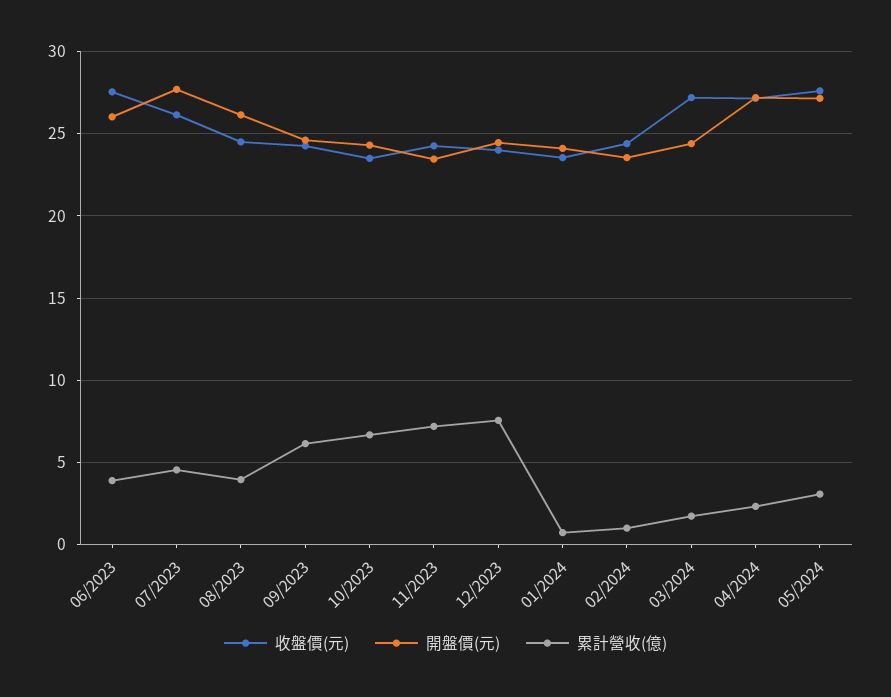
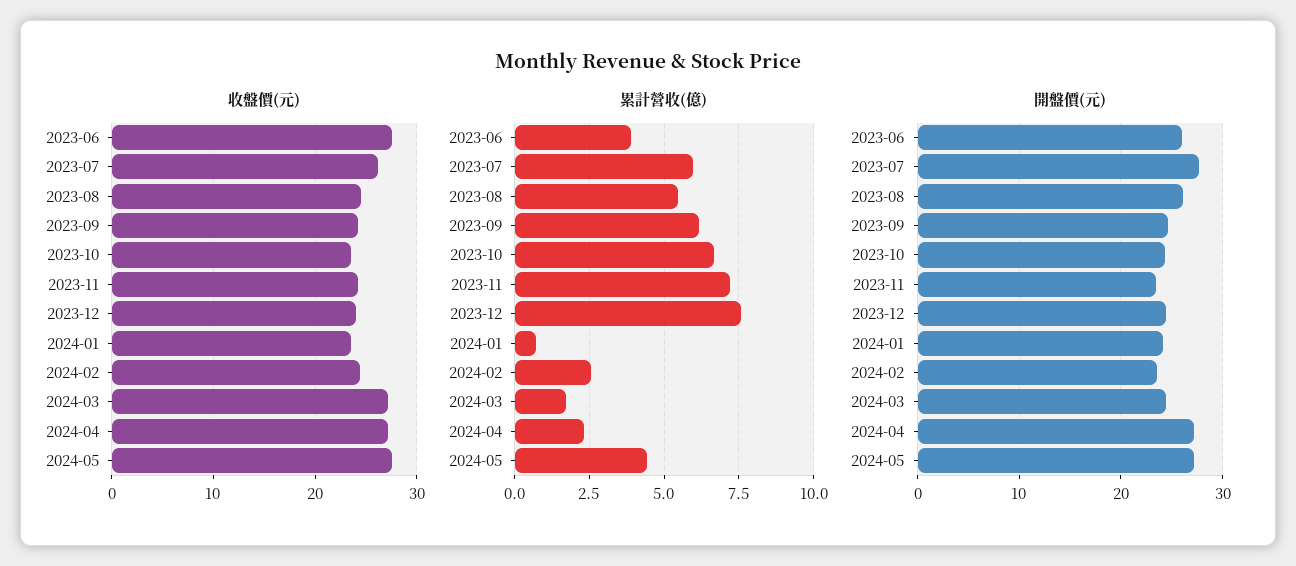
  {
    "收盤價(元)": {
      "06/2023": 27.5,
      "07/2023": 26,
      "08/2023": 24.5,
      "09/2023": 24.5,
      "10/2023": 23.5,
      "11/2023": 24.5,
      "12/2023": 24,
      "01/2024": 23.5,
      "02/2024": 24.5,
      "03/2024": 27,
      "04/2024": 27,
      "05/2024": 27.5
    },
    "開盤價(元)": {
      "06/2023": 26,
      "07/2023": 27.5,
      "08/2023": 26,
      "09/2023": 24.5,
      "10/2023": 24.5,
      "11/2023": 23.5,
      "12/2023": 24.5,
      "01/2024": 24,
      "02/2024": 23.5,
      "03/2024": 24.5,
      "04/2024": 27,
      "05/2024": 27
    },
    "累計營收(億)": {
      "06/2023": 4,
-     "07/2023": 4.5,
+     "07/2023": 6,
-     "08/2023": 4,
+     "08/2023": 5.5,
      "09/2023": 6.25,
      "10/2023": 6.75,
      "11/2023": 7.25,
      "12/2023": 7.5,
      "01/2024": 0.75,
-     "02/2024": 1,
+     "02/2024": 2.5,
      "03/2024": 1.75,
      "04/2024": 2.25,
-     "05/2024": 3
+     "05/2024": 4.5
    }
  }

